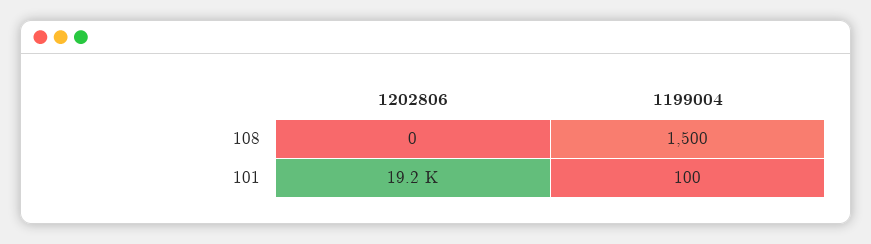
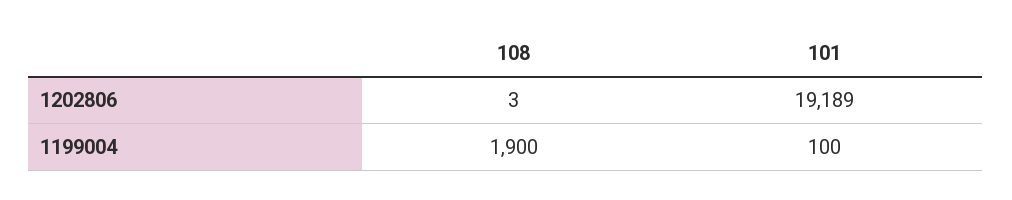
  {
    "1202806": {
-     "108": 0,
+     "108": 3,
      "101": 19189
    },
    "1199004": {
-     "108": 1500,
+     "108": 1900,
      "101": 100
    }
  }

